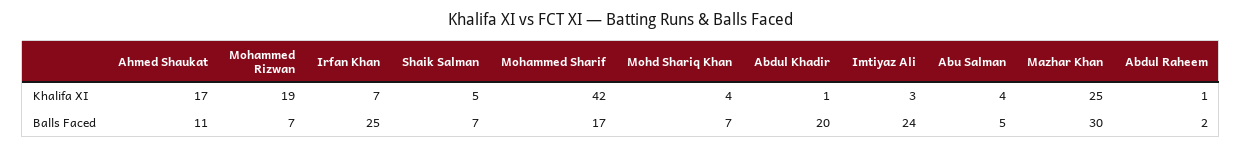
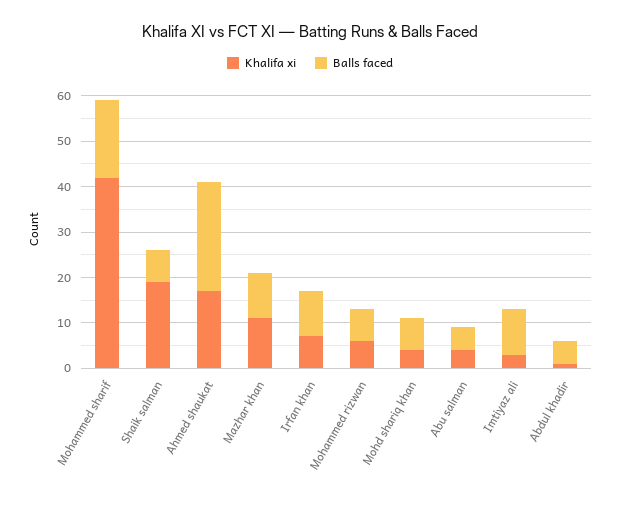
  {
    "Khalifa XI": {
      "Ahmed Shaukat": 17,
-     "Mohammed Rizwan": 19,
+     "Mohammed Rizwan": 5,
      "Irfan Khan": 7,
-     "Shaik Salman": 5,
+     "Shaik Salman": 20,
      "Mohammed Sharif": 42,
      "Mohd Shariq Khan": 4,
      "Abdul Khadir": 1,
      "Imtiyaz Ali": 3,
      "Abu Salman": 4,
-     "Mazhar Khan": 25,
+     "Mazhar Khan": 10
-     "Abdul Raheem": 1
    },
    "Balls Faced": {
-     "Ahmed Shaukat": 11,
+     "Ahmed Shaukat": 25,
      "Mohammed Rizwan": 7,
-     "Irfan Khan": 25,
+     "Irfan Khan": 10,
      "Shaik Salman": 7,
      "Mohammed Sharif": 17,
      "Mohd Shariq Khan": 7,
-     "Abdul Khadir": 20,
+     "Abdul Khadir": 5,
-     "Imtiyaz Ali": 24,
+     "Imtiyaz Ali": 10,
      "Abu Salman": 5,
-     "Mazhar Khan": 30,
+     "Mazhar Khan": 10
-     "Abdul Raheem": 2
    }
  }

